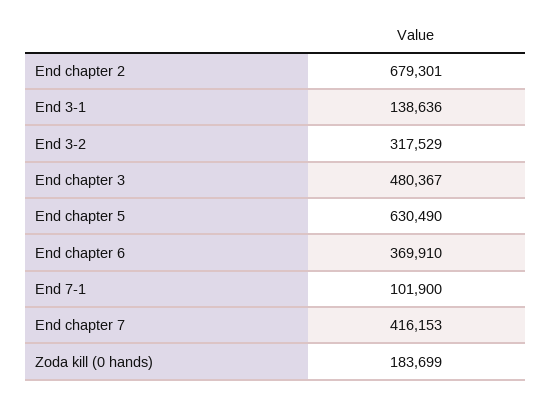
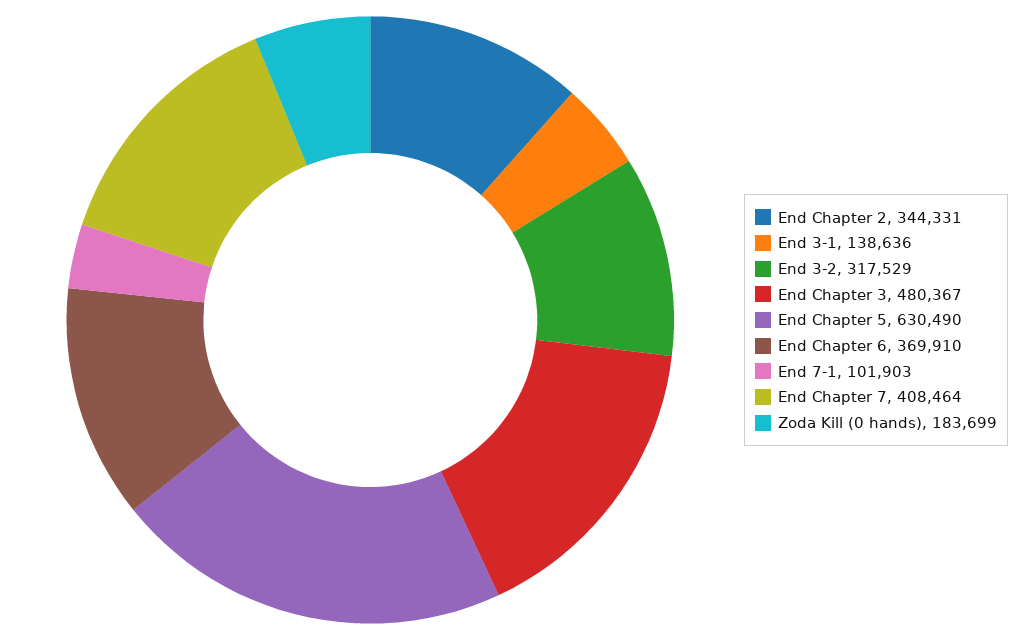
  {
-   "End chapter 2": 679301,
+   "End chapter 2": 344331,
    "End 3-1": 138636,
    "End 3-2": 317529,
    "End chapter 3": 480367,
    "End chapter 5": 630490,
    "End chapter 6": 369910,
-   "End 7-1": 101900,
+   "End 7-1": 101903,
-   "End chapter 7": 416153,
+   "End chapter 7": 408464,
    "Zoda kill (0 hands)": 183699
  }

